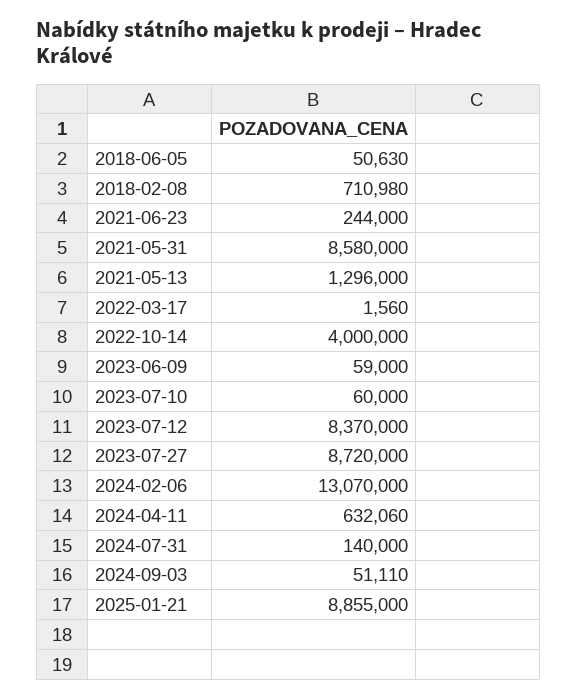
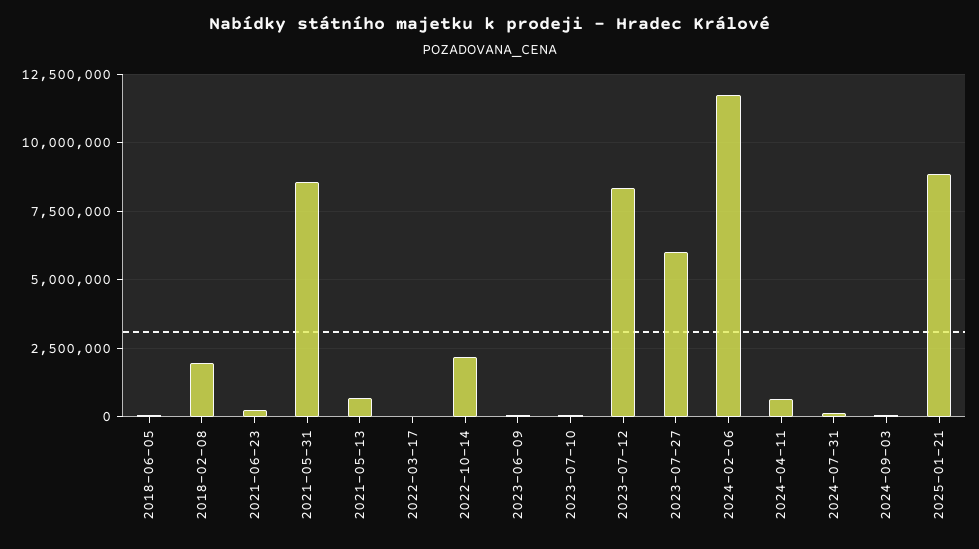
  {
    "2018-06-05": 50630,
-   "2018-02-08": 710980,
+   "2018-02-08": 2000000,
    "2021-06-23": 244000,
    "2021-05-31": 8580000,
-   "2021-05-13": 1296000,
+   "2021-05-13": 750000,
    "2022-03-17": 1560,
-   "2022-10-14": 4000000,
+   "2022-10-14": 2250000,
    "2023-06-09": 59000,
    "2023-07-10": 60000,
    "2023-07-12": 8370000,
-   "2023-07-27": 8720000,
+   "2023-07-27": 6000000,
-   "2024-02-06": 13070000,
+   "2024-02-06": 11750000,
    "2024-04-11": 632060,
    "2024-07-31": 140000,
    "2024-09-03": 51110,
    "2025-01-21": 8855000
  }

